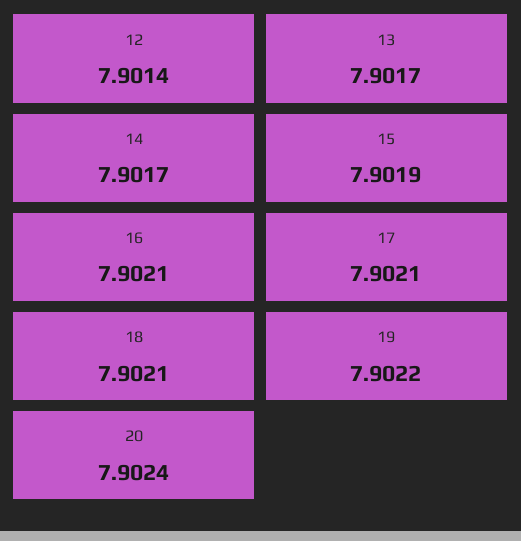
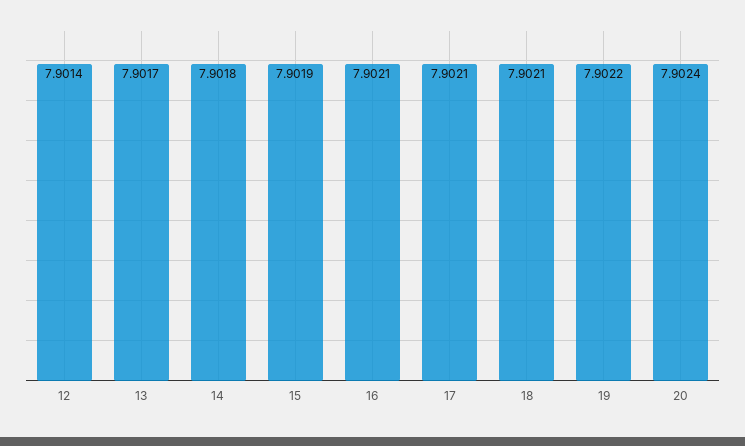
  {
    "12": 7.9014,
    "13": 7.9017,
-   "14": 7.9017,
+   "14": 7.9018,
    "15": 7.9019,
    "16": 7.9021,
    "17": 7.9021,
    "18": 7.9021,
    "19": 7.9022,
    "20": 7.9024
  }

